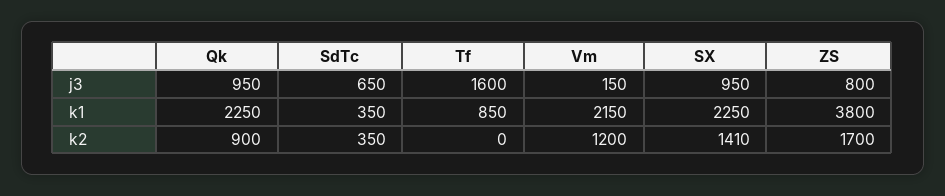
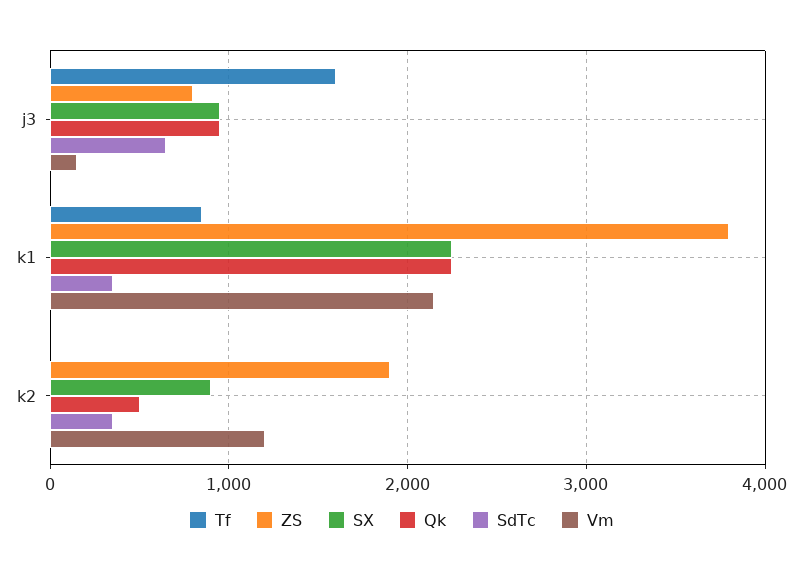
  {
    "Qk": {
      "j3": 950,
      "k1": 2250,
-     "k2": 900
+     "k2": 500
    },
    "SdTc": {
      "j3": 650,
      "k1": 350,
      "k2": 350
    },
    "Tf": {
      "j3": 1600,
      "k1": 850,
      "k2": 0
    },
    "Vm": {
      "j3": 150,
      "k1": 2150,
      "k2": 1200
    },
    "SX": {
      "j3": 950,
      "k1": 2250,
-     "k2": 1410
+     "k2": 900
    },
    "ZS": {
      "j3": 800,
      "k1": 3800,
-     "k2": 1700
+     "k2": 1900
    }
  }

